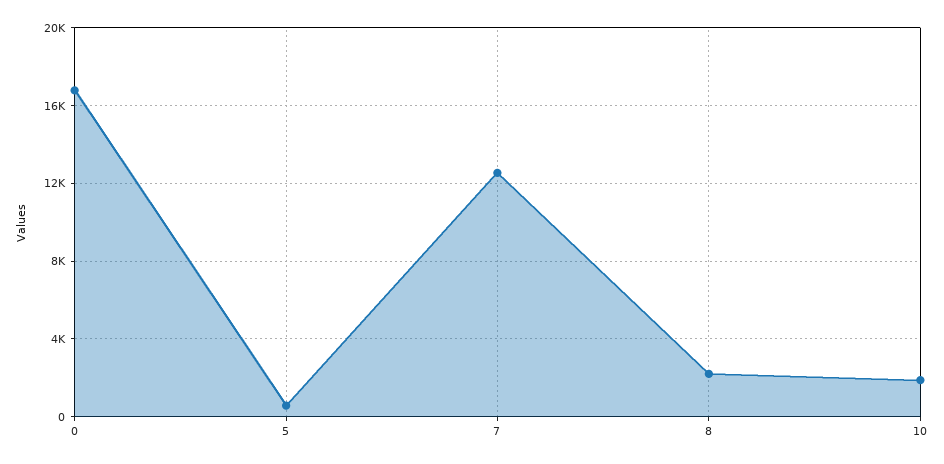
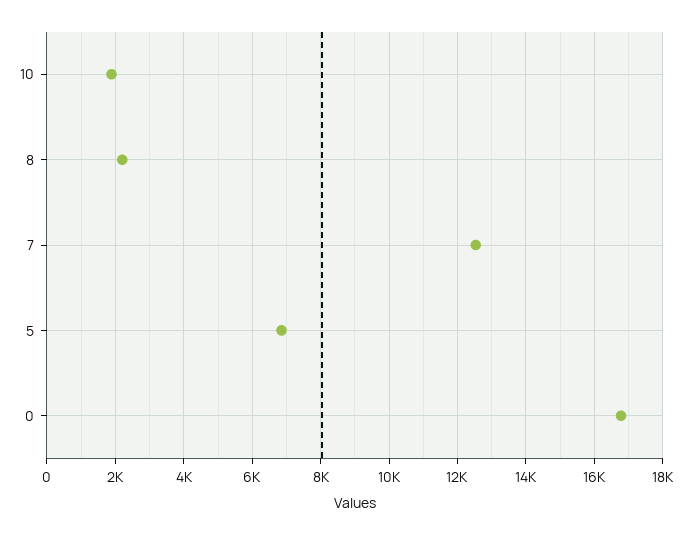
  {
    "0": 16800,
-   "5": 500,
+   "5": 6800,
    "7": 12600,
    "8": 2200,
    "10": 1800
  }

